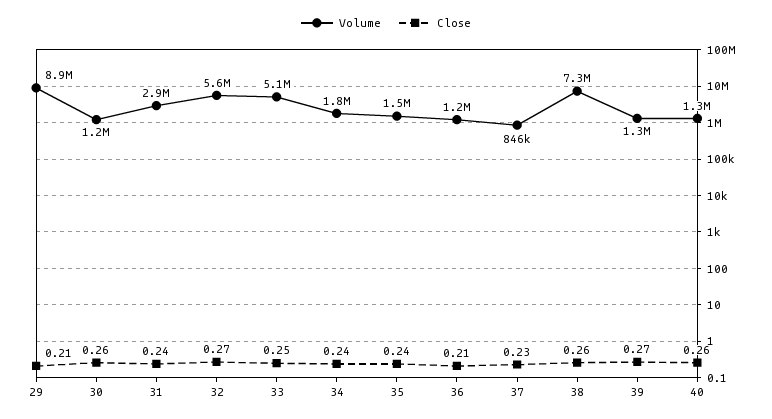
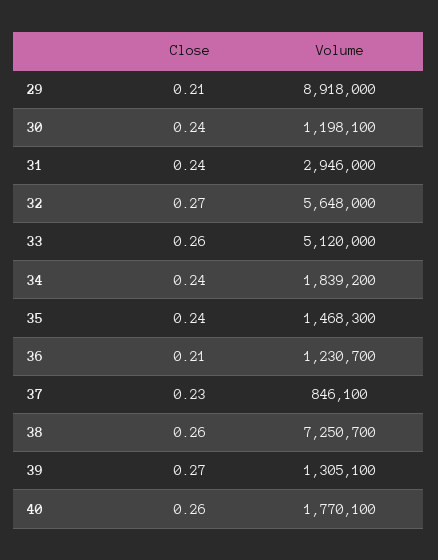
  {
    "Volume": {
      "29": 8918000,
      "30": 1198100,
      "31": 2946000,
      "32": 5648000,
      "33": 5120000,
      "34": 1839200,
      "35": 1468300,
      "36": 1230700,
      "37": 846100,
      "38": 7250700,
      "39": 1305100,
-     "40": 1300000
+     "40": 1770100
    },
    "Close": {
      "29": 0.21,
-     "30": 0.26,
+     "30": 0.24,
      "31": 0.24,
      "32": 0.27,
-     "33": 0.25,
+     "33": 0.26,
      "34": 0.24,
      "35": 0.24,
      "36": 0.21,
      "37": 0.23,
      "38": 0.26,
      "39": 0.27,
      "40": 0.26
    }
  }

